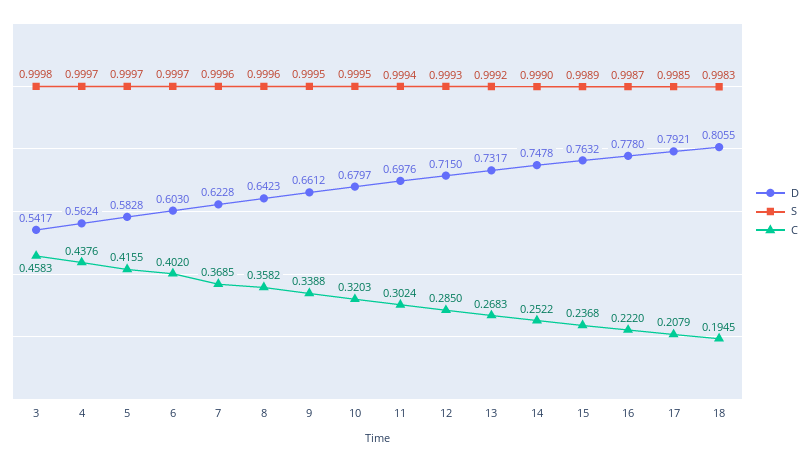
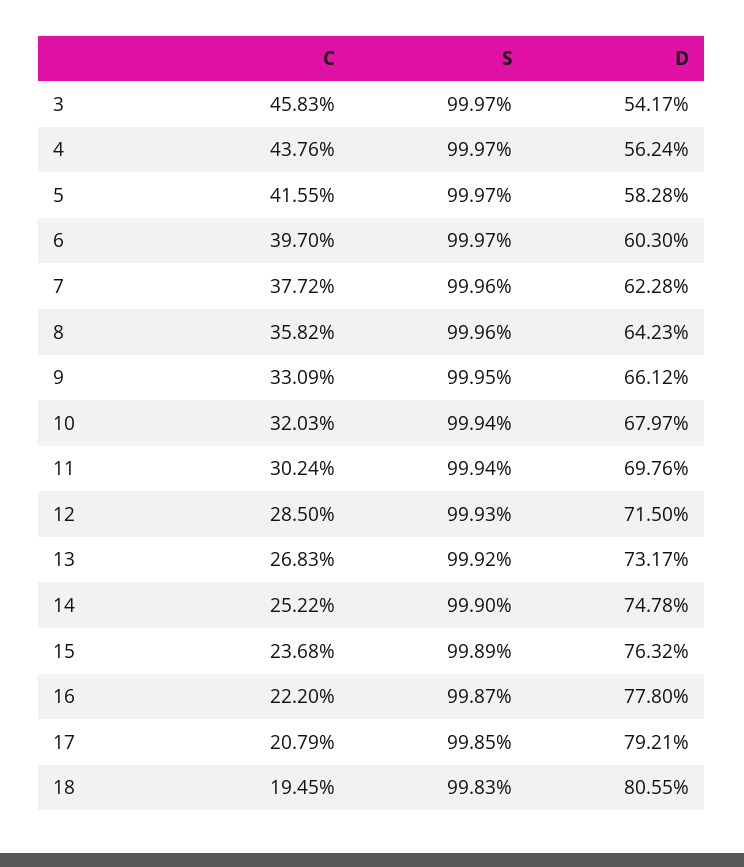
  {
    "D": {
      "3": 0.5417,
      "4": 0.5624,
      "5": 0.5828,
      "6": 0.603,
      "7": 0.6228,
      "8": 0.6423,
      "9": 0.6612,
      "10": 0.6797,
      "11": 0.6976,
      "12": 0.715,
      "13": 0.7317,
      "14": 0.7478,
      "15": 0.7632,
      "16": 0.778,
      "17": 0.7921,
      "18": 0.8055
    },
    "S": {
-     "3": 0.9998,
+     "3": 0.9997,
      "4": 0.9997,
      "5": 0.9997,
      "6": 0.9997,
      "7": 0.9996,
      "8": 0.9996,
      "9": 0.9995,
-     "10": 0.9995,
+     "10": 0.9994,
      "11": 0.9994,
      "12": 0.9993,
      "13": 0.9992,
      "14": 0.999,
      "15": 0.9989,
      "16": 0.9987,
      "17": 0.9985,
      "18": 0.9983
    },
    "C": {
      "3": 0.4583,
      "4": 0.4376,
      "5": 0.4155,
-     "6": 0.402,
+     "6": 0.397,
-     "7": 0.3685,
+     "7": 0.3772,
      "8": 0.3582,
-     "9": 0.3388,
+     "9": 0.3309,
      "10": 0.3203,
      "11": 0.3024,
      "12": 0.285,
      "13": 0.2683,
      "14": 0.2522,
      "15": 0.2368,
      "16": 0.222,
      "17": 0.2079,
      "18": 0.1945
    }
  }

